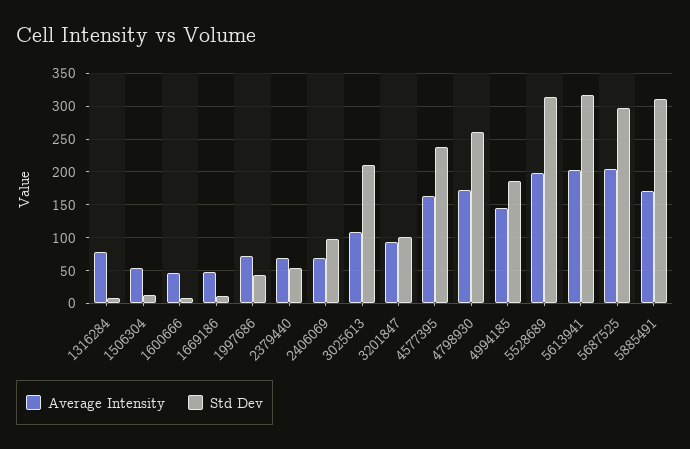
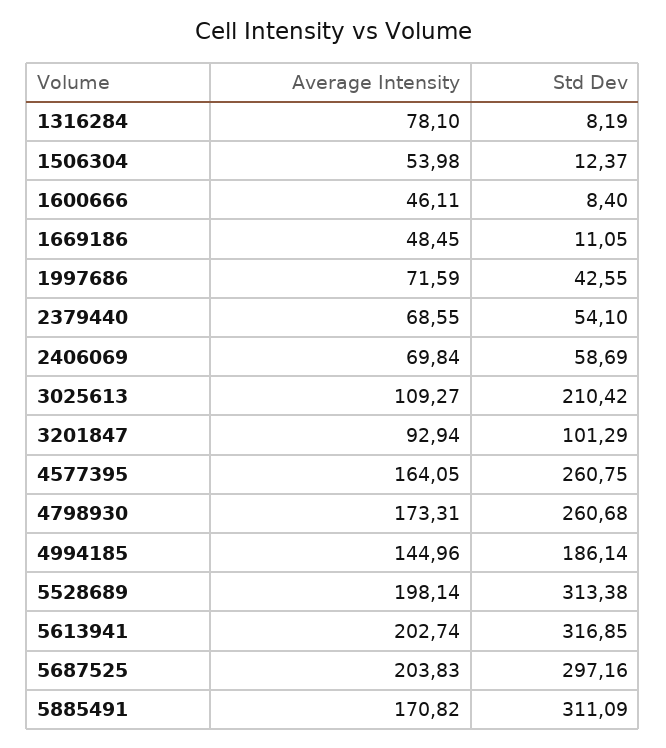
  {
    "Average Intensity": {
      "1316284": 78.1,
      "1506304": 53.98,
      "1600666": 46.11,
      "1669186": 48.45,
      "1997686": 71.59,
      "2379440": 68.55,
      "2406069": 69.84,
      "3025613": 109.27,
      "3201847": 92.94,
      "4577395": 164.05,
      "4798930": 173.31,
      "4994185": 144.96,
      "5528689": 198.14,
      "5613941": 202.74,
      "5687525": 203.83,
      "5885491": 170.82
    },
    "Std Dev": {
      "1316284": 8.19,
      "1506304": 12.37,
      "1600666": 8.4,
      "1669186": 11.05,
      "1997686": 42.55,
      "2379440": 54.1,
-     "2406069": 100,
+     "2406069": 58.69,
      "3025613": 210.42,
      "3201847": 101.29,
-     "4577395": 240,
+     "4577395": 260.75,
      "4798930": 260.68,
      "4994185": 186.14,
      "5528689": 313.38,
      "5613941": 316.85,
      "5687525": 297.16,
      "5885491": 311.09
    }
  }

